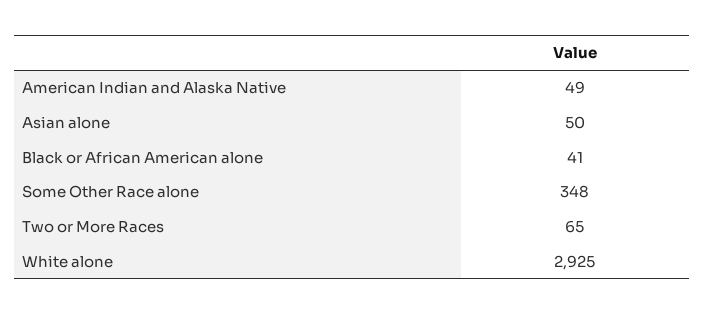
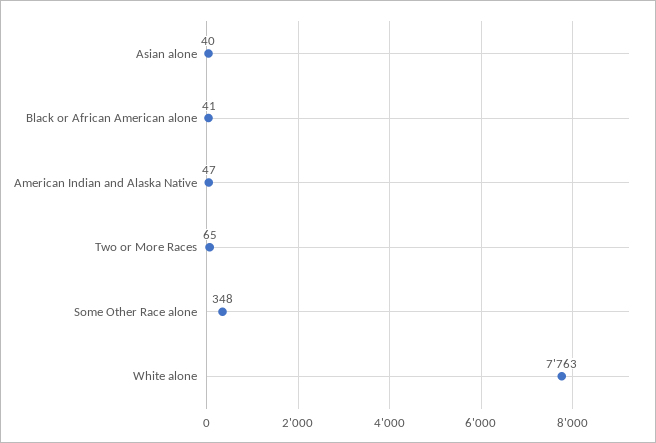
  {
-   "American Indian and Alaska Native": 49,
+   "American Indian and Alaska Native": 47,
-   "Asian alone": 50,
+   "Asian alone": 40,
    "Black or African American alone": 41,
    "Some Other Race alone": 348,
    "Two or More Races": 65,
-   "White alone": 2925
+   "White alone": 7763
  }

